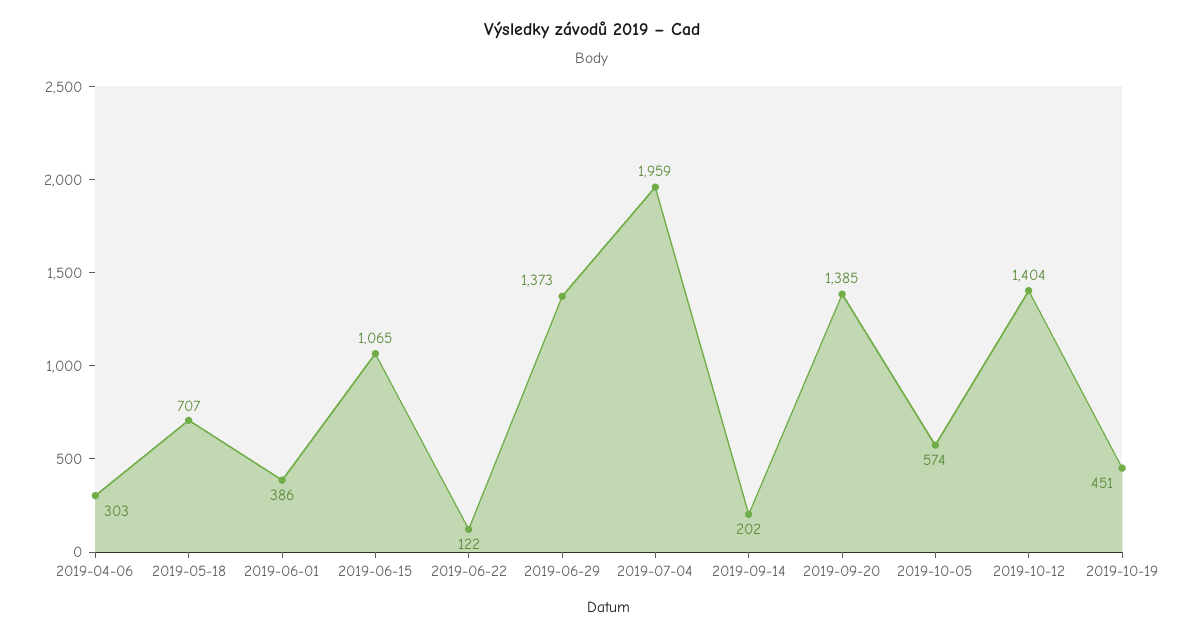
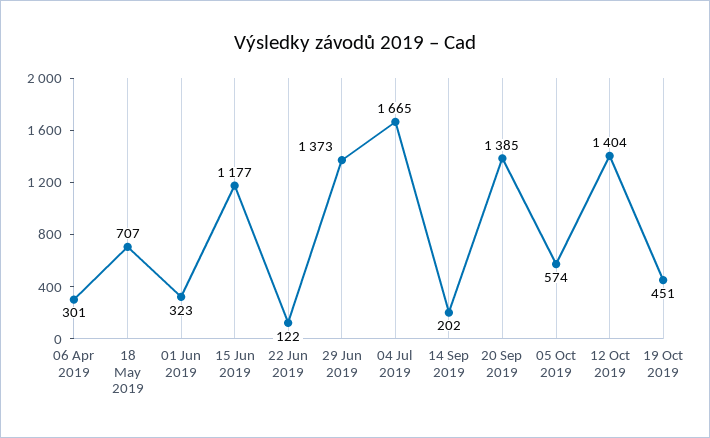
  {
-   "2019-04-06": 303,
+   "2019-04-06": 301,
    "2019-05-18": 707,
-   "2019-06-01": 386,
+   "2019-06-01": 323,
-   "2019-06-15": 1065,
+   "2019-06-15": 1177,
    "2019-06-22": 122,
    "2019-06-29": 1373,
-   "2019-07-04": 1959,
+   "2019-07-04": 1665,
    "2019-09-14": 202,
    "2019-09-20": 1385,
    "2019-10-05": 574,
    "2019-10-12": 1404,
    "2019-10-19": 451
  }

